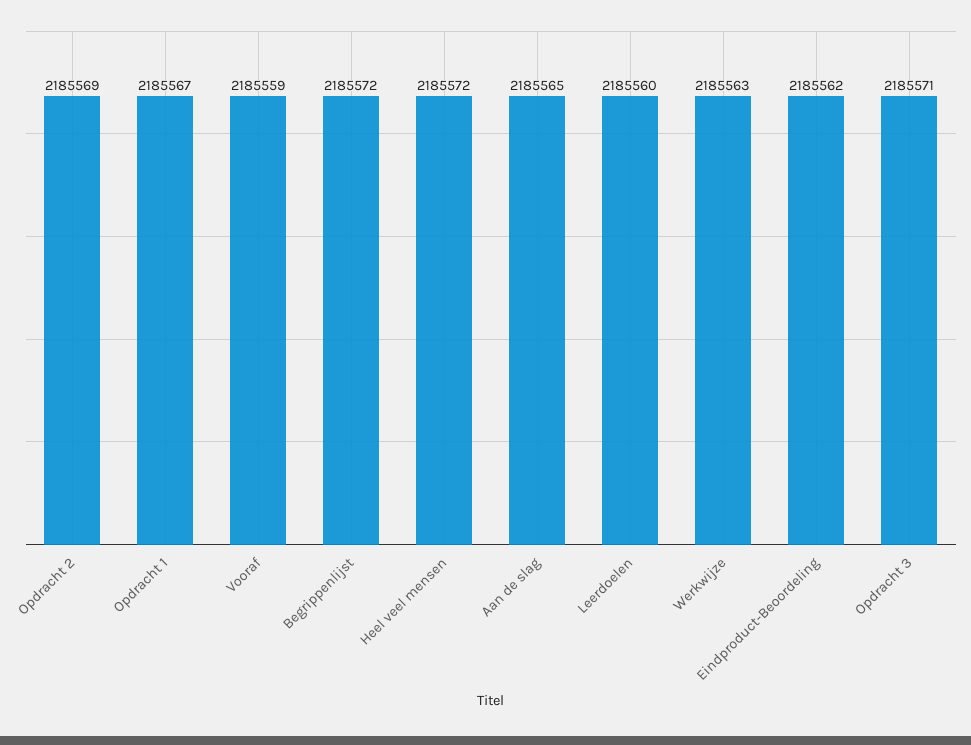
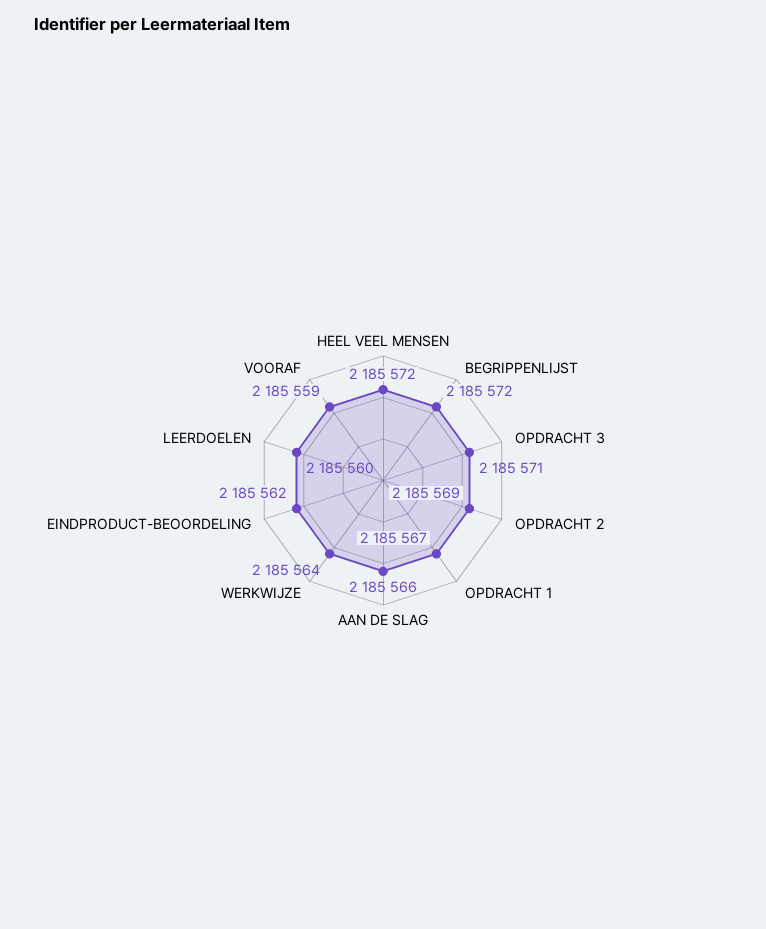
  {
    "Opdracht 2": 2185569,
    "Opdracht 1": 2185567,
    "Vooraf": 2185559,
    "Begrippenlijst": 2185572,
    "Heel veel mensen": 2185572,
-   "Aan de slag": 2185565,
+   "Aan de slag": 2185566,
    "Leerdoelen": 2185560,
-   "Werkwijze": 2185563,
+   "Werkwijze": 2185564,
    "Eindproduct-Beoordeling": 2185562,
    "Opdracht 3": 2185571
  }

